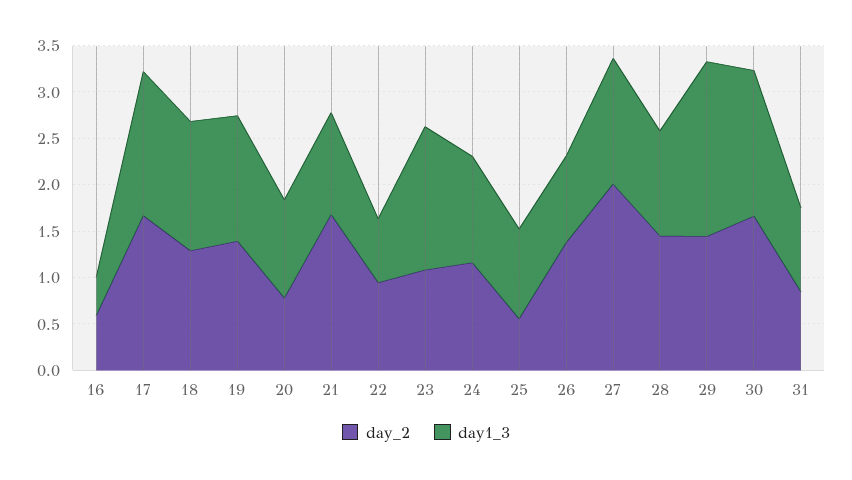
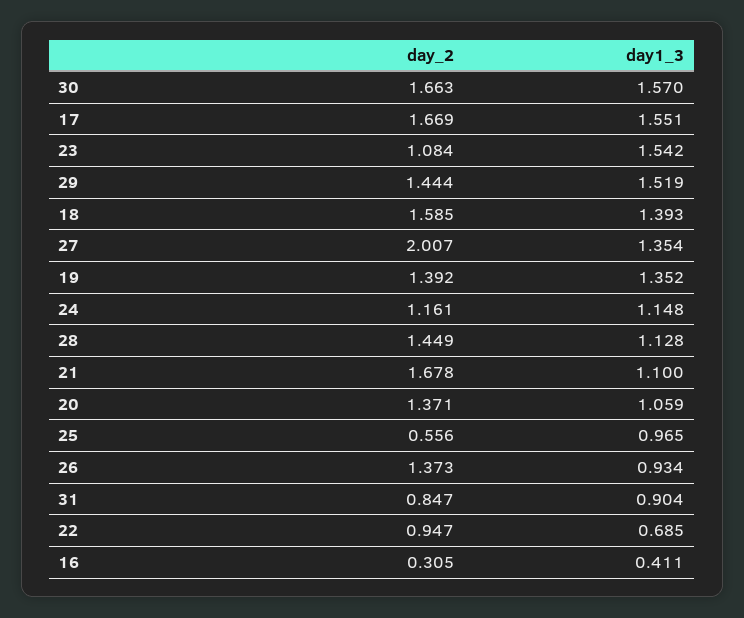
  {
    "day_2": {
-     "16": 0.6,
+     "16": 0.305,
      "17": 1.669,
-     "18": 1.3,
+     "18": 1.585,
      "19": 1.392,
-     "20": 0.8,
+     "20": 1.371,
      "21": 1.678,
      "22": 0.947,
      "23": 1.084,
      "24": 1.161,
      "25": 0.556,
      "26": 1.373,
      "27": 2.007,
      "28": 1.449,
      "29": 1.444,
      "30": 1.663,
      "31": 0.847
    },
    "day1_3": {
      "16": 0.411,
      "17": 1.551,
      "18": 1.393,
      "19": 1.352,
      "20": 1.059,
      "21": 1.1,
      "22": 0.685,
      "23": 1.542,
      "24": 1.148,
      "25": 0.965,
      "26": 0.934,
      "27": 1.354,
      "28": 1.128,
-     "29": 1.9,
+     "29": 1.519,
      "30": 1.57,
      "31": 0.904
    }
  }

